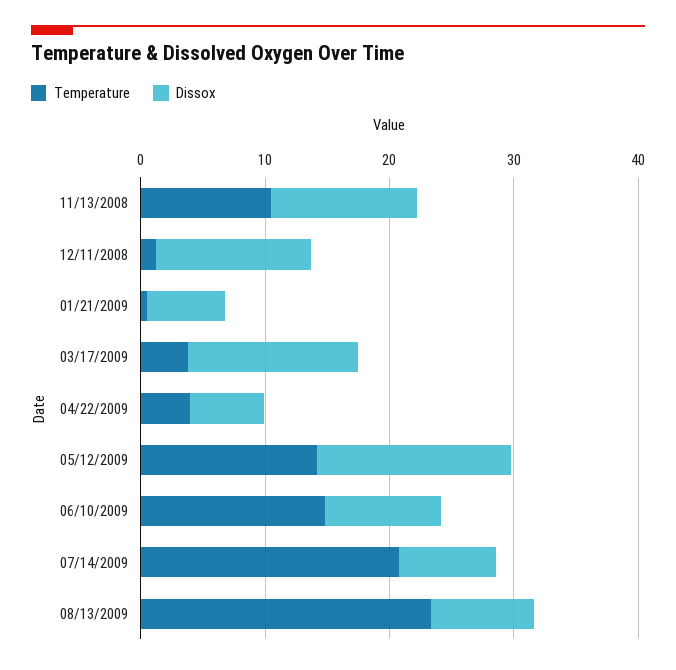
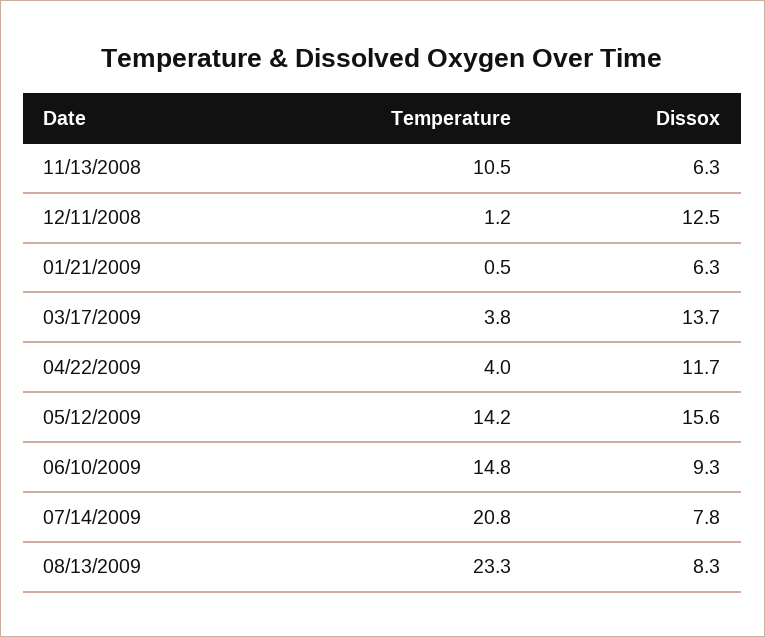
  {
    "Temperature": {
      "11/13/2008": 10.5,
      "12/11/2008": 1.2,
      "01/21/2009": 0.5,
      "03/17/2009": 3.8,
      "04/22/2009": 4,
      "05/12/2009": 14.2,
      "06/10/2009": 14.8,
      "07/14/2009": 20.8,
      "08/13/2009": 23.3
    },
    "Dissox": {
-     "11/13/2008": 12,
+     "11/13/2008": 6.3,
      "12/11/2008": 12.5,
      "01/21/2009": 6.3,
      "03/17/2009": 13.7,
-     "04/22/2009": 6,
+     "04/22/2009": 11.7,
      "05/12/2009": 15.6,
      "06/10/2009": 9.3,
      "07/14/2009": 7.8,
      "08/13/2009": 8.3
    }
  }

